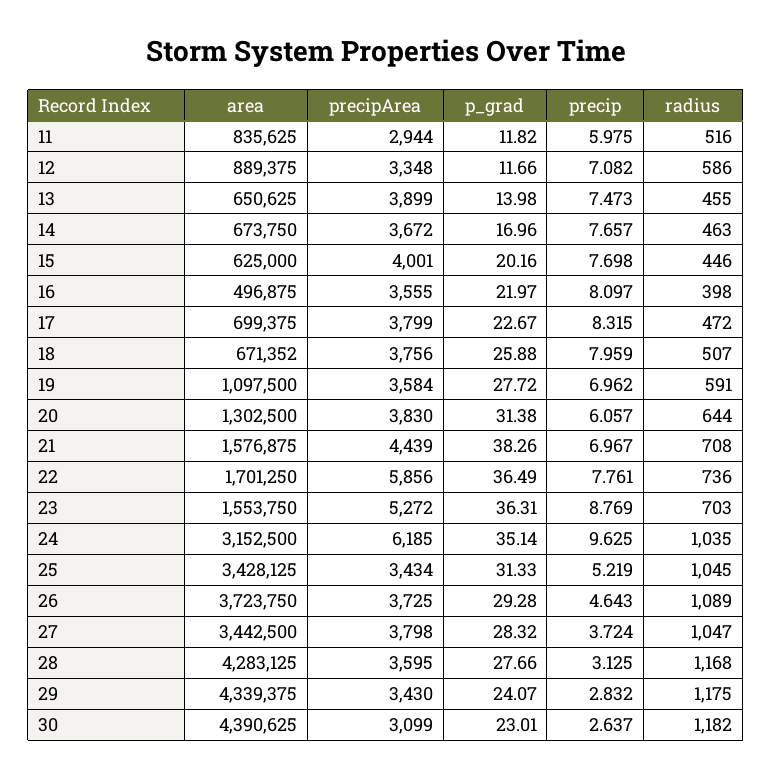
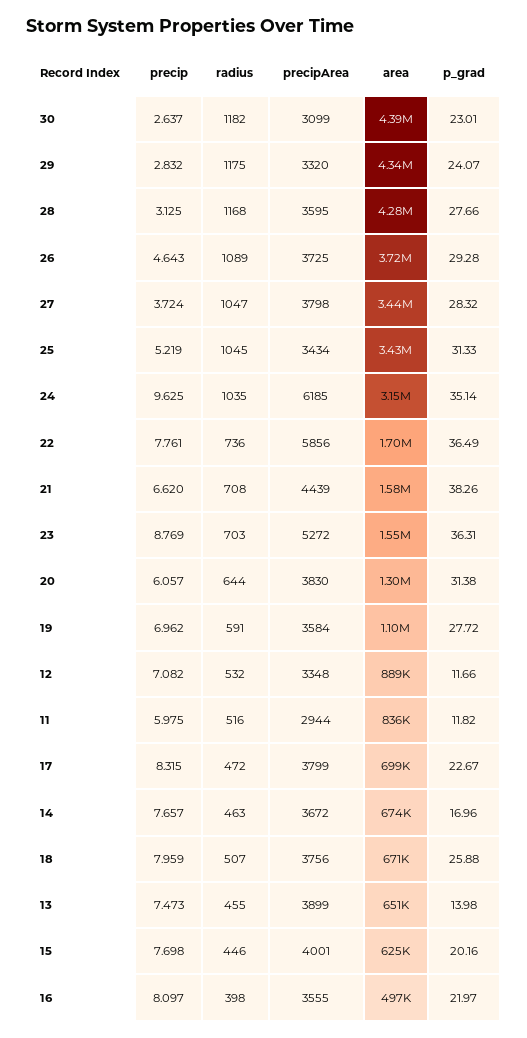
  {
    "area": {
      "11": 835625,
      "12": 889375,
      "13": 650625,
      "14": 673750,
      "15": 625000,
      "16": 496875,
      "17": 699375,
      "18": 671352,
      "19": 1097500,
      "20": 1302500,
      "21": 1576875,
      "22": 1701250,
      "23": 1553750,
      "24": 3152500,
      "25": 3428125,
      "26": 3723750,
      "27": 3442500,
      "28": 4283125,
      "29": 4339375,
      "30": 4390625
    },
    "precipArea": {
      "11": 2944,
      "12": 3348,
      "13": 3899,
      "14": 3672,
      "15": 4001,
      "16": 3555,
      "17": 3799,
      "18": 3756,
      "19": 3584,
      "20": 3830,
      "21": 4439,
      "22": 5856,
      "23": 5272,
      "24": 6185,
      "25": 3434,
      "26": 3725,
      "27": 3798,
      "28": 3595,
-     "29": 3430,
+     "29": 3320,
      "30": 3099
    },
    "p_grad": {
      "11": 11.82,
      "12": 11.66,
      "13": 13.98,
      "14": 16.96,
      "15": 20.16,
      "16": 21.97,
      "17": 22.67,
      "18": 25.88,
      "19": 27.72,
      "20": 31.38,
      "21": 38.26,
      "22": 36.49,
      "23": 36.31,
      "24": 35.14,
      "25": 31.33,
      "26": 29.28,
      "27": 28.32,
      "28": 27.66,
      "29": 24.07,
      "30": 23.01
    },
    "precip": {
      "11": 5.975,
      "12": 7.082,
      "13": 7.473,
      "14": 7.657,
      "15": 7.698,
      "16": 8.097,
      "17": 8.315,
      "18": 7.959,
      "19": 6.962,
      "20": 6.057,
-     "21": 6.967,
+     "21": 6.62,
      "22": 7.761,
      "23": 8.769,
      "24": 9.625,
      "25": 5.219,
      "26": 4.643,
      "27": 3.724,
      "28": 3.125,
      "29": 2.832,
      "30": 2.637
    },
    "radius": {
      "11": 516,
-     "12": 586,
+     "12": 532,
      "13": 455,
      "14": 463,
      "15": 446,
      "16": 398,
      "17": 472,
      "18": 507,
      "19": 591,
      "20": 644,
      "21": 708,
      "22": 736,
      "23": 703,
      "24": 1035,
      "25": 1045,
      "26": 1089,
      "27": 1047,
      "28": 1168,
      "29": 1175,
      "30": 1182
    }
  }

